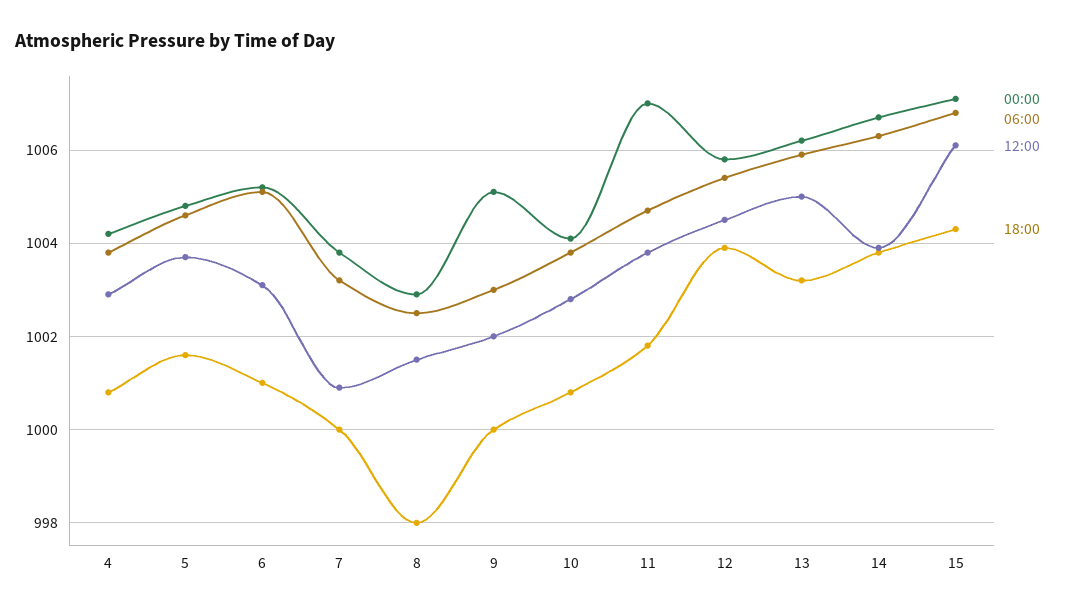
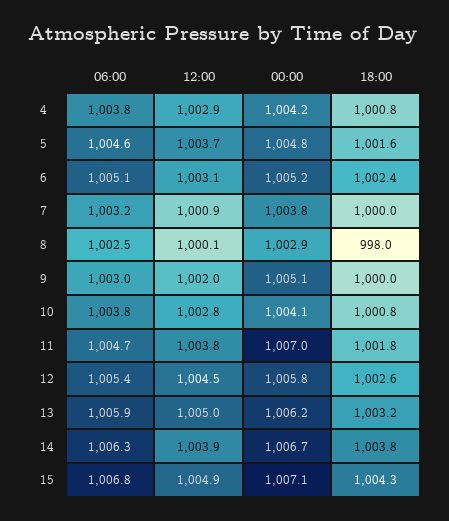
  {
    "00:00": {
      "4": 1004.2,
      "5": 1004.8,
      "6": 1005.2,
      "7": 1003.8,
      "8": 1002.9,
      "9": 1005.1,
      "10": 1004.1,
      "11": 1007,
      "12": 1005.8,
      "13": 1006.2,
      "14": 1006.7,
      "15": 1007.1
    },
    "06:00": {
      "4": 1003.8,
      "5": 1004.6,
      "6": 1005.1,
      "7": 1003.2,
      "8": 1002.5,
      "9": 1003,
      "10": 1003.8,
      "11": 1004.7,
      "12": 1005.4,
      "13": 1005.9,
      "14": 1006.3,
      "15": 1006.8
    },
    "12:00": {
      "4": 1002.9,
      "5": 1003.7,
      "6": 1003.1,
      "7": 1000.9,
-     "8": 1001.5,
+     "8": 1000.1,
      "9": 1002,
      "10": 1002.8,
      "11": 1003.8,
      "12": 1004.5,
      "13": 1005,
      "14": 1003.9,
-     "15": 1006
+     "15": 1004.9
    },
    "18:00": {
      "4": 1000.8,
      "5": 1001.6,
-     "6": 1001,
+     "6": 1002.4,
      "7": 1000,
      "8": 998,
      "9": 1000,
      "10": 1000.8,
      "11": 1001.8,
-     "12": 1004,
+     "12": 1002.6,
      "13": 1003.2,
      "14": 1003.8,
      "15": 1004.3
    }
  }

